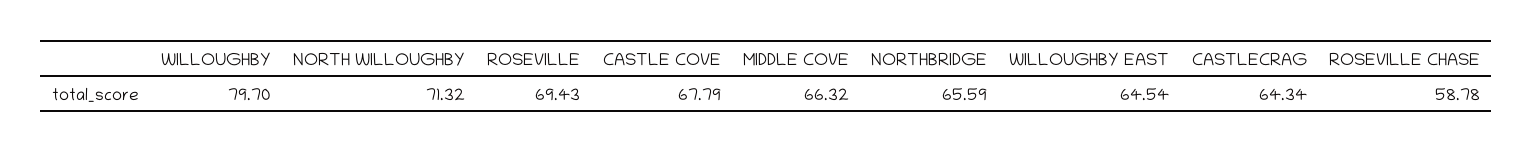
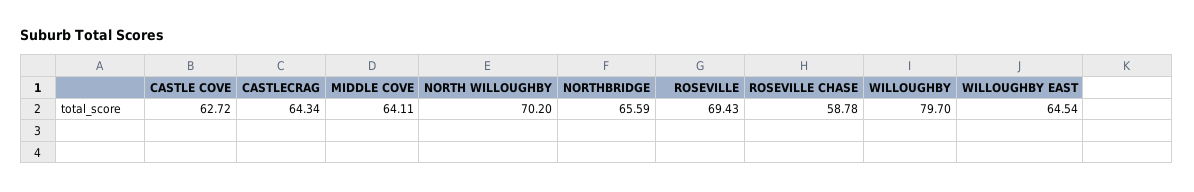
  {
    "WILLOUGHBY": 79.7,
-   "NORTH WILLOUGHBY": 71.32,
+   "NORTH WILLOUGHBY": 70.2,
    "ROSEVILLE": 69.43,
-   "CASTLE COVE": 67.79,
+   "CASTLE COVE": 62.72,
-   "MIDDLE COVE": 66.32,
+   "MIDDLE COVE": 64.11,
    "NORTHBRIDGE": 65.59,
    "WILLOUGHBY EAST": 64.54,
    "CASTLECRAG": 64.34,
    "ROSEVILLE CHASE": 58.78
  }

